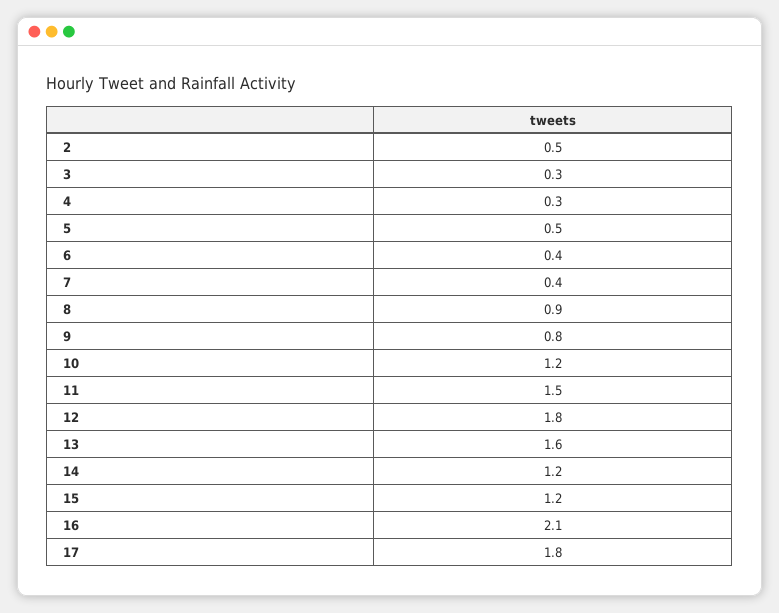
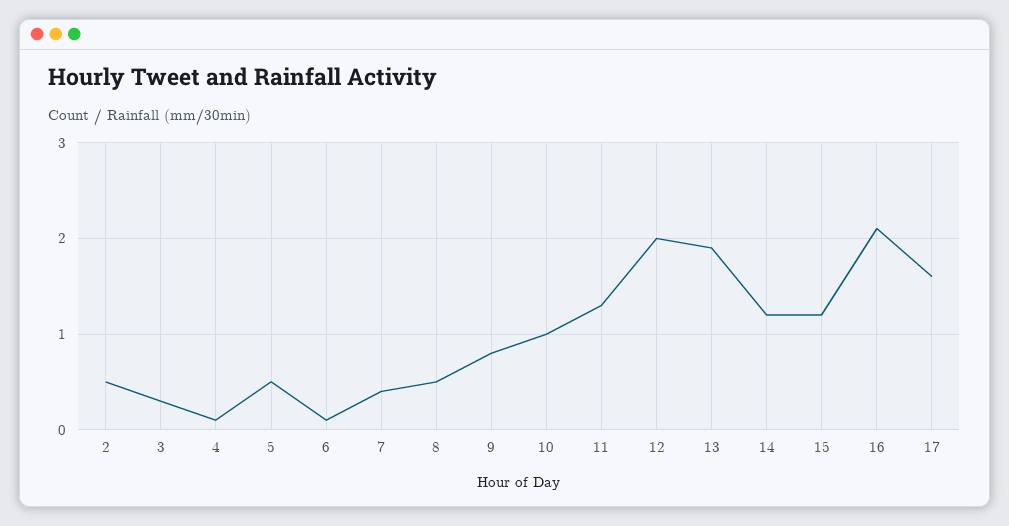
  {
    "2": 0.5,
    "3": 0.3,
-   "4": 0.3,
+   "4": 0.1,
    "5": 0.5,
-   "6": 0.4,
+   "6": 0.1,
    "7": 0.4,
-   "8": 0.9,
+   "8": 0.5,
    "9": 0.8,
-   "10": 1.2,
+   "10": 1,
-   "11": 1.5,
+   "11": 1.3,
-   "12": 1.8,
+   "12": 2,
-   "13": 1.6,
+   "13": 1.9,
    "14": 1.2,
    "15": 1.2,
    "16": 2.1,
-   "17": 1.8
+   "17": 1.6
  }

